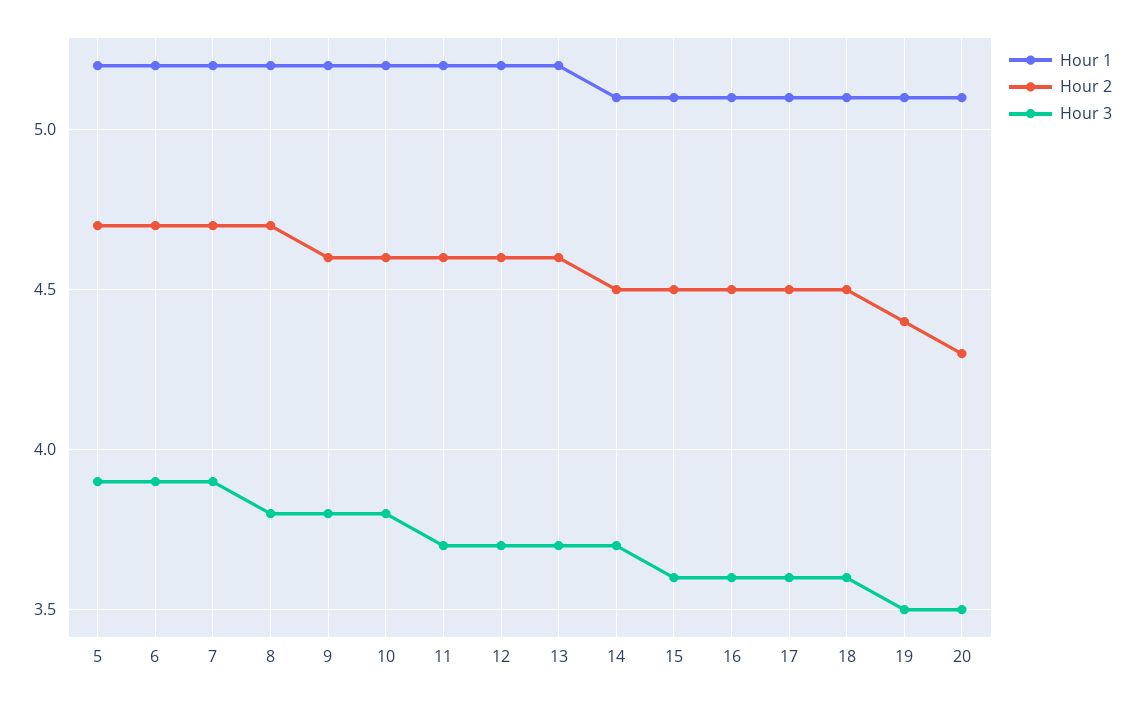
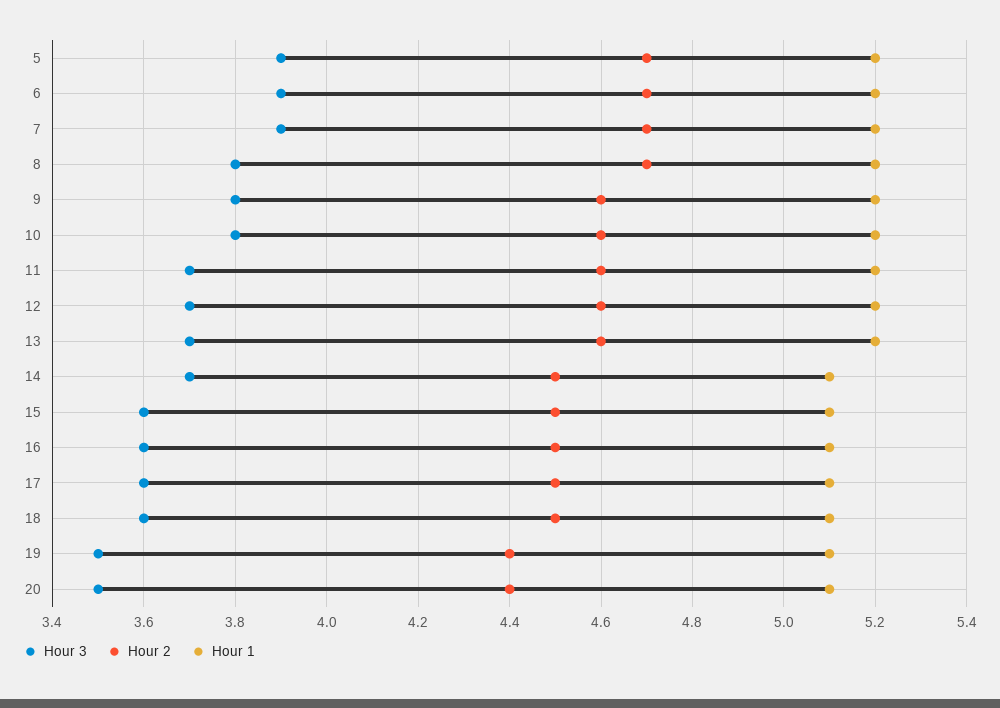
  {
    "Hour 1": {
      "5": 5.2,
      "6": 5.2,
      "7": 5.2,
      "8": 5.2,
      "9": 5.2,
      "10": 5.2,
      "11": 5.2,
      "12": 5.2,
      "13": 5.2,
      "14": 5.1,
      "15": 5.1,
      "16": 5.1,
      "17": 5.1,
      "18": 5.1,
      "19": 5.1,
      "20": 5.1
    },
    "Hour 2": {
      "5": 4.7,
      "6": 4.7,
      "7": 4.7,
      "8": 4.7,
      "9": 4.6,
      "10": 4.6,
      "11": 4.6,
      "12": 4.6,
      "13": 4.6,
      "14": 4.5,
      "15": 4.5,
      "16": 4.5,
      "17": 4.5,
      "18": 4.5,
      "19": 4.4,
-     "20": 4.3
+     "20": 4.4
    },
    "Hour 3": {
      "5": 3.9,
      "6": 3.9,
      "7": 3.9,
      "8": 3.8,
      "9": 3.8,
      "10": 3.8,
      "11": 3.7,
      "12": 3.7,
      "13": 3.7,
      "14": 3.7,
      "15": 3.6,
      "16": 3.6,
      "17": 3.6,
      "18": 3.6,
      "19": 3.5,
      "20": 3.5
    }
  }

